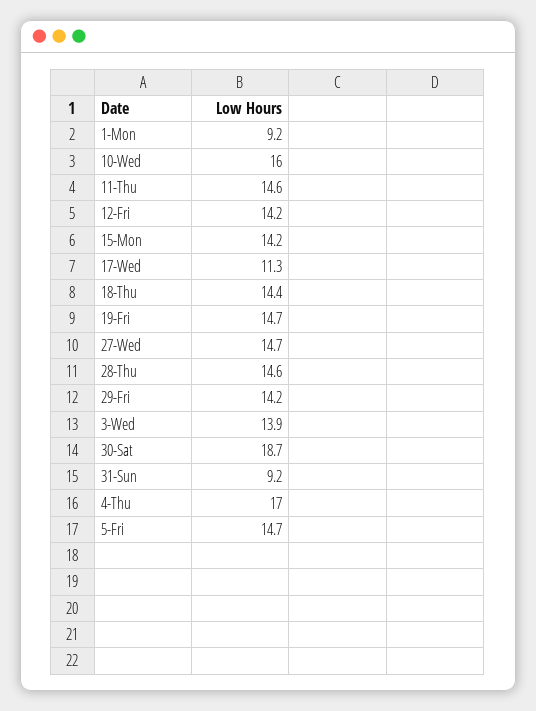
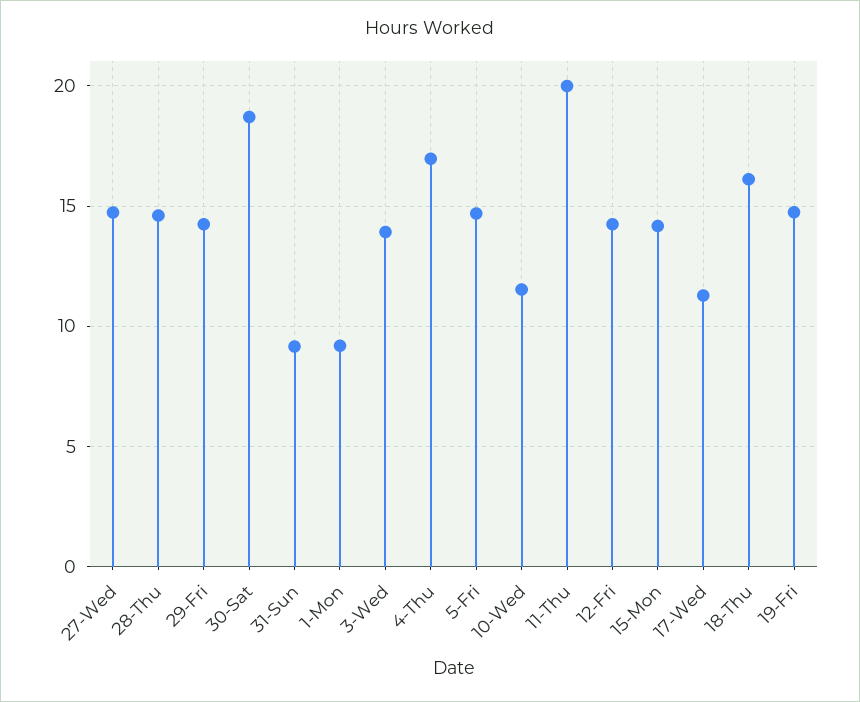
  {
    "1-Mon": 9.2,
-   "10-Wed": 16,
+   "10-Wed": 11.5,
-   "11-Thu": 14.6,
+   "11-Thu": 20,
    "12-Fri": 14.2,
    "15-Mon": 14.2,
    "17-Wed": 11.3,
-   "18-Thu": 14.4,
+   "18-Thu": 16,
    "19-Fri": 14.7,
    "27-Wed": 14.7,
    "28-Thu": 14.6,
    "29-Fri": 14.2,
    "3-Wed": 13.9,
    "30-Sat": 18.7,
    "31-Sun": 9.2,
    "4-Thu": 17,
    "5-Fri": 14.7
  }

